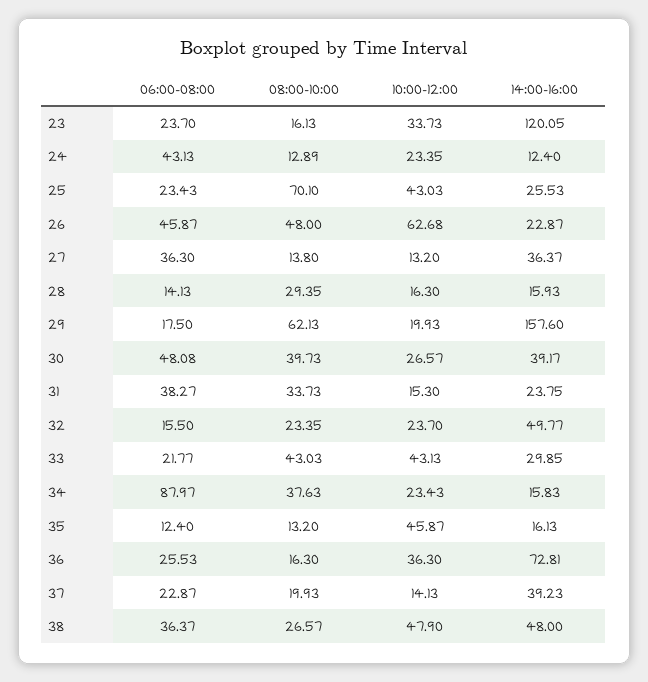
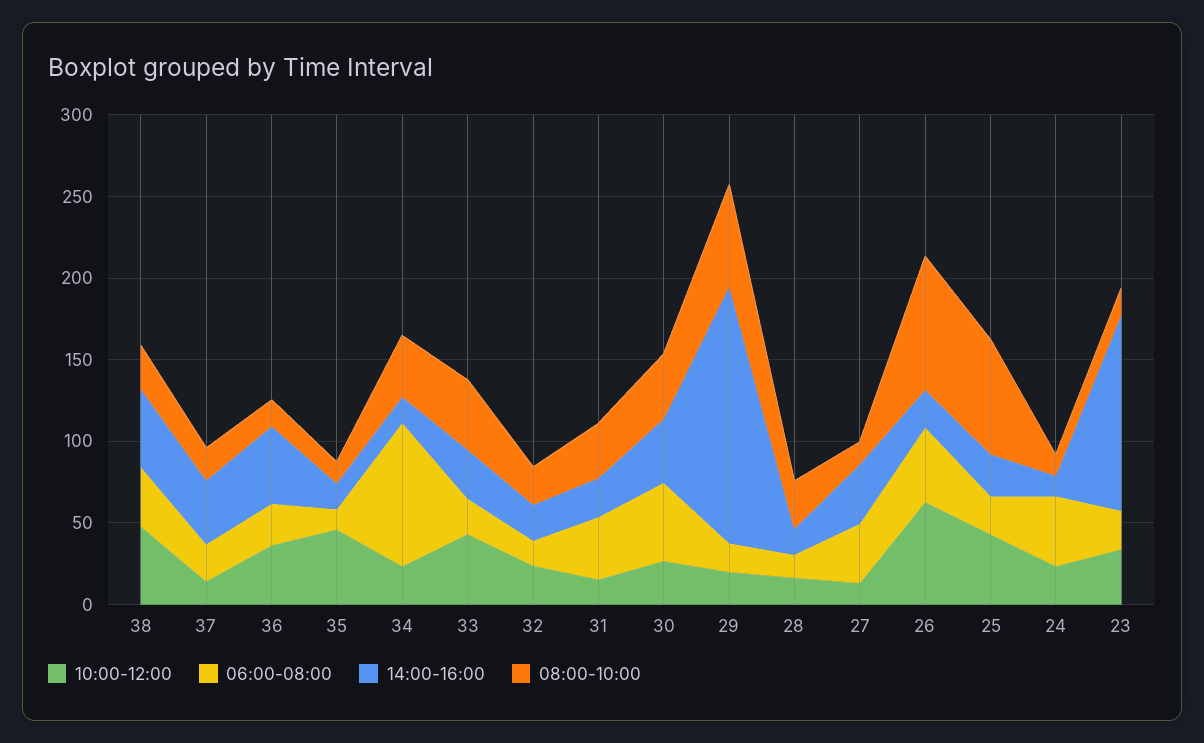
  {
    "06:00-08:00": {
      "23": 23.7,
      "24": 43.13,
      "25": 23.43,
      "26": 45.87,
      "27": 36.3,
      "28": 14.13,
      "29": 17.5,
      "30": 48.08,
      "31": 38.27,
      "32": 15.5,
      "33": 21.77,
      "34": 87.97,
      "35": 12.4,
      "36": 25.53,
      "37": 22.87,
      "38": 36.37
    },
    "08:00-10:00": {
      "23": 16.13,
      "24": 12.89,
      "25": 70.1,
-     "26": 48,
+     "26": 80,
      "27": 13.8,
      "28": 29.35,
      "29": 62.13,
      "30": 39.73,
      "31": 33.73,
      "32": 23.35,
      "33": 43.03,
      "34": 37.63,
      "35": 13.2,
      "36": 16.3,
      "37": 19.93,
      "38": 26.57
    },
    "10:00-12:00": {
      "23": 33.73,
      "24": 23.35,
      "25": 43.03,
      "26": 62.68,
      "27": 13.2,
      "28": 16.3,
      "29": 19.93,
      "30": 26.57,
      "31": 15.3,
      "32": 23.7,
      "33": 43.13,
      "34": 23.43,
      "35": 45.87,
      "36": 36.3,
      "37": 14.13,
      "38": 47.9
    },
    "14:00-16:00": {
      "23": 120.05,
      "24": 12.4,
      "25": 25.53,
      "26": 22.87,
      "27": 36.37,
      "28": 15.93,
      "29": 157.6,
      "30": 39.17,
      "31": 23.75,
-     "32": 49.77,
+     "32": 20,
      "33": 29.85,
      "34": 15.83,
      "35": 16.13,
-     "36": 72.81,
+     "36": 50,
      "37": 39.23,
      "38": 48
    }
  }

